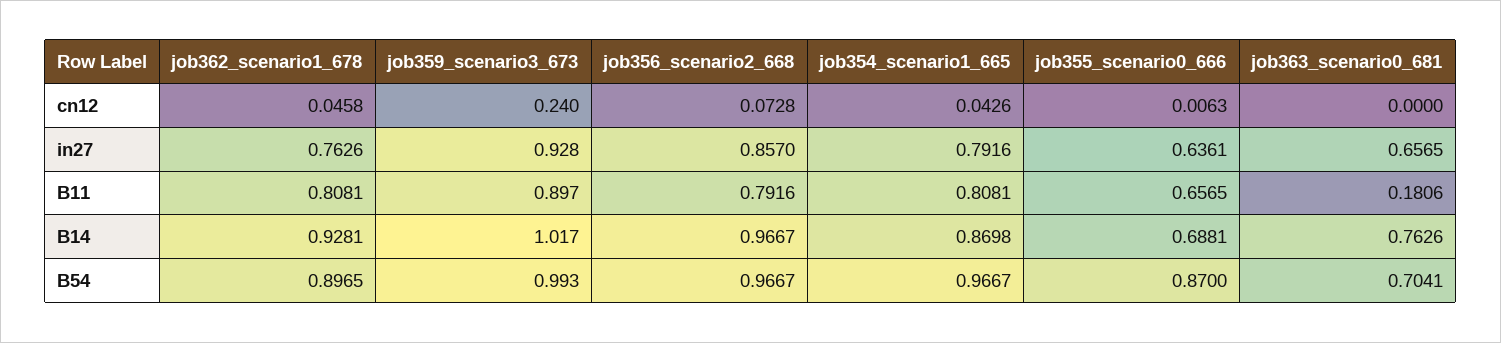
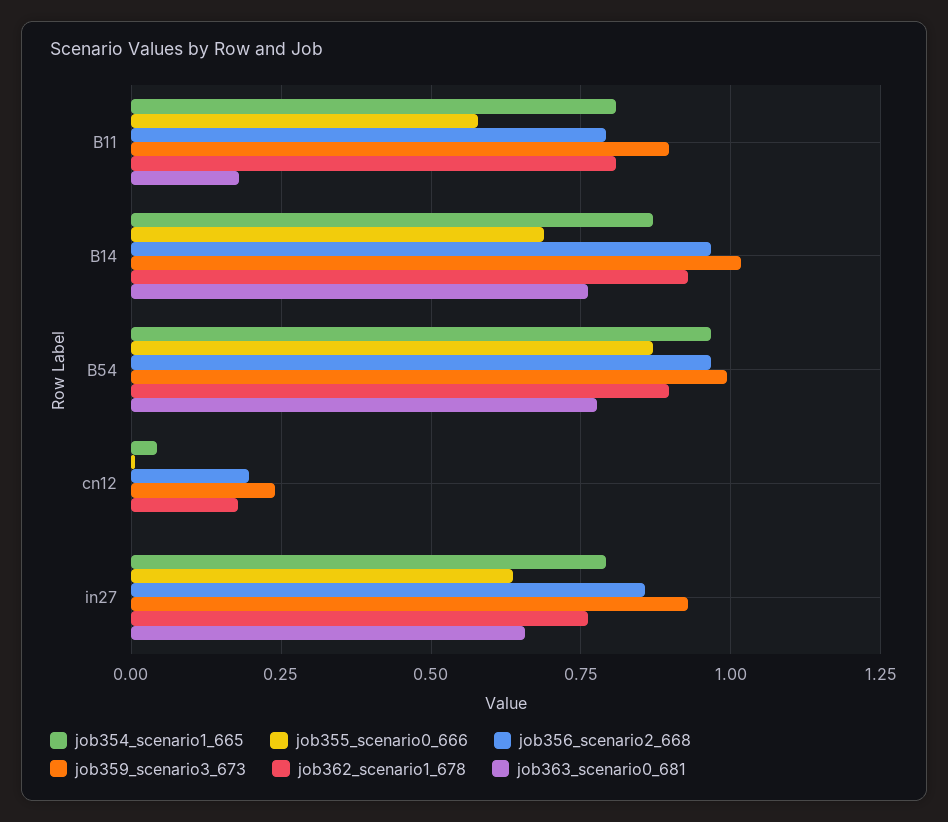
  {
    "job362_scenario1_678": {
-     "cn12": 0.0458,
+     "cn12": 0.175,
      "in27": 0.7626,
      "B11": 0.8081,
      "B14": 0.9281,
      "B54": 0.8965
    },
    "job359_scenario3_673": {
      "cn12": 0.24,
      "in27": 0.928,
      "B11": 0.897,
      "B14": 1.017,
      "B54": 0.993
    },
    "job356_scenario2_668": {
-     "cn12": 0.0728,
+     "cn12": 0.2,
      "in27": 0.857,
      "B11": 0.7916,
      "B14": 0.9667,
      "B54": 0.9667
    },
    "job354_scenario1_665": {
      "cn12": 0.0426,
      "in27": 0.7916,
      "B11": 0.8081,
      "B14": 0.8698,
      "B54": 0.9667
    },
    "job355_scenario0_666": {
      "cn12": 0.0063,
      "in27": 0.6361,
-     "B11": 0.6565,
+     "B11": 0.575,
      "B14": 0.6881,
      "B54": 0.87
    },
    "job363_scenario0_681": {
      "cn12": 0,
      "in27": 0.6565,
      "B11": 0.1806,
      "B14": 0.7626,
-     "B54": 0.7041
+     "B54": 0.775
    }
  }

